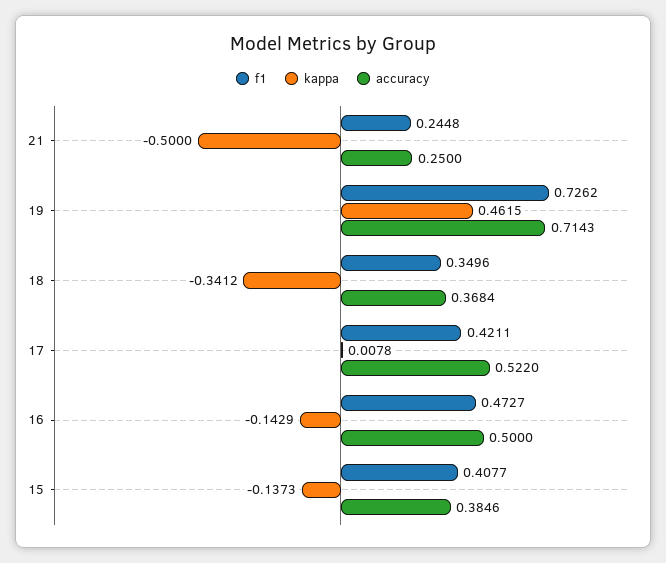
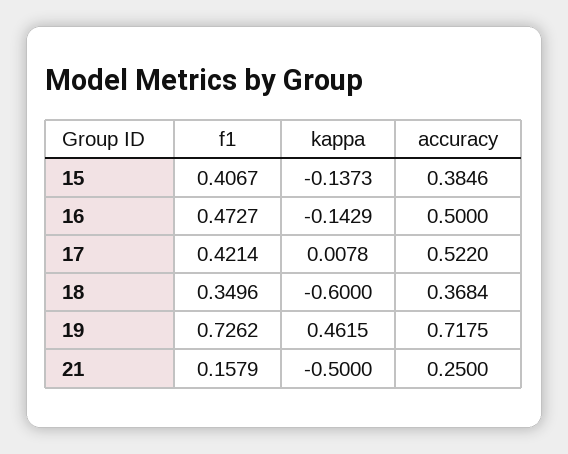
  {
    "f1": {
-     "21": 0.2448,
+     "21": 0.1579,
      "19": 0.7262,
      "18": 0.3496,
-     "17": 0.4211,
+     "17": 0.4214,
      "16": 0.4727,
-     "15": 0.4077
+     "15": 0.4067
    },
    "kappa": {
      "21": -0.5,
      "19": 0.4615,
-     "18": -0.3412,
+     "18": -0.6,
      "17": 0.0078,
      "16": -0.1429,
      "15": -0.1373
    },
    "accuracy": {
      "21": 0.25,
-     "19": 0.7143,
+     "19": 0.7175,
      "18": 0.3684,
      "17": 0.522,
      "16": 0.5,
      "15": 0.3846
    }
  }

